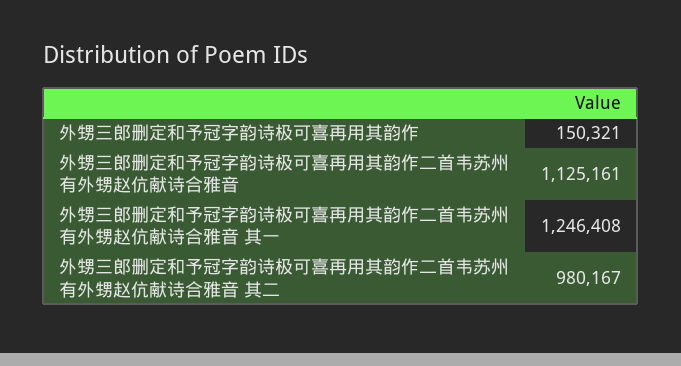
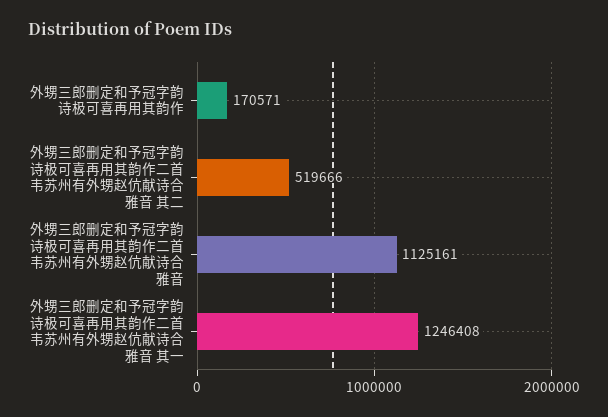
  {
-   "外甥三郎删定和予冠字韵诗极可喜再用其韵作": 150321,
+   "外甥三郎删定和予冠字韵诗极可喜再用其韵作": 170571,
    "外甥三郎删定和予冠字韵诗极可喜再用其韵作二首韦苏州有外甥赵伉献诗合雅音": 1125161,
    "外甥三郎删定和予冠字韵诗极可喜再用其韵作二首韦苏州有外甥赵伉献诗合雅音 其一": 1246408,
-   "外甥三郎删定和予冠字韵诗极可喜再用其韵作二首韦苏州有外甥赵伉献诗合雅音 其二": 980167
+   "外甥三郎删定和予冠字韵诗极可喜再用其韵作二首韦苏州有外甥赵伉献诗合雅音 其二": 519666
  }

